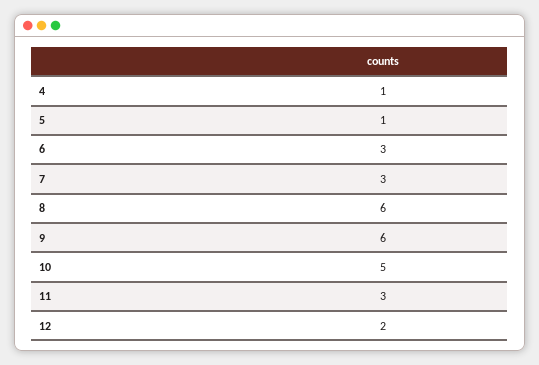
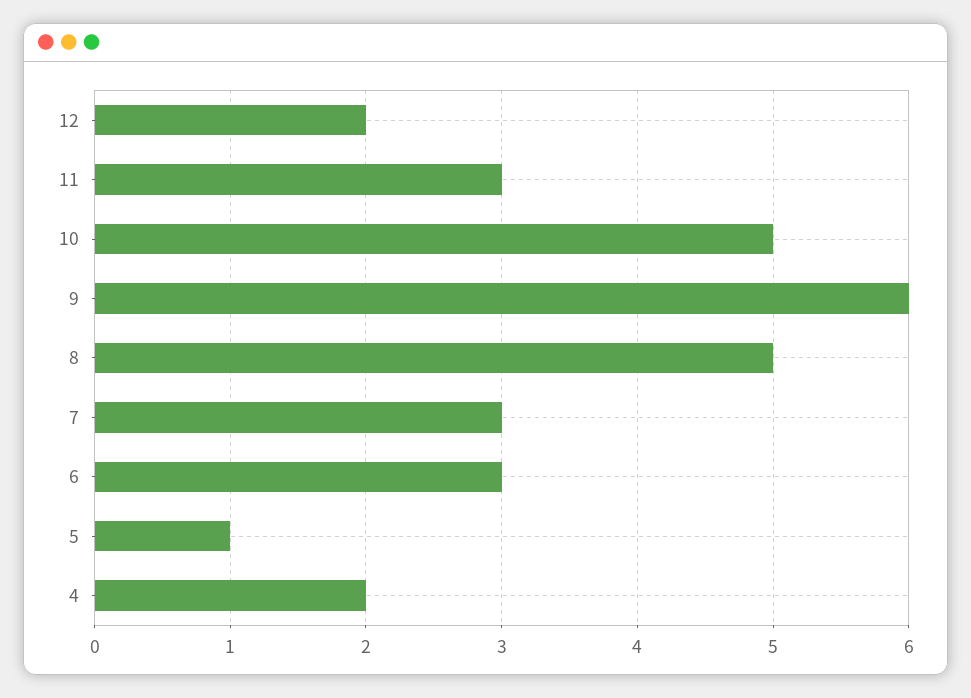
  {
-   "4": 1,
+   "4": 2,
    "5": 1,
    "6": 3,
    "7": 3,
-   "8": 6,
+   "8": 5,
    "9": 6,
    "10": 5,
    "11": 3,
    "12": 2
  }

